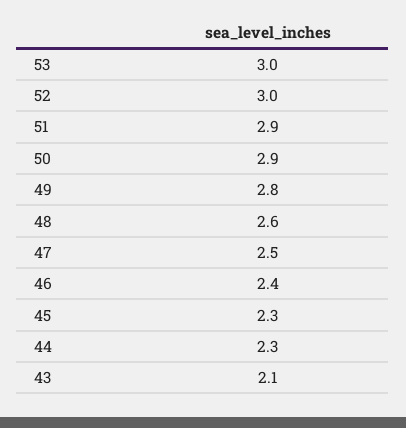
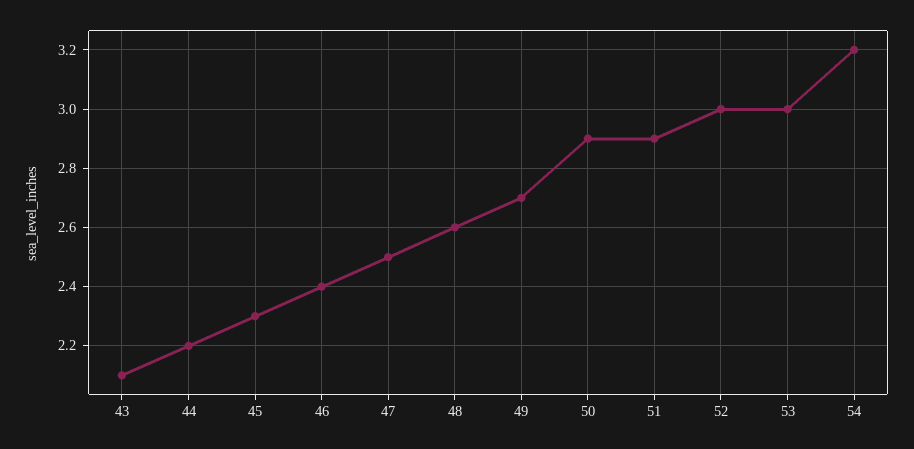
  {
    "53": 3,
    "52": 3,
    "51": 2.9,
    "50": 2.9,
-   "49": 2.8,
+   "49": 2.7,
    "48": 2.6,
    "47": 2.5,
    "46": 2.4,
    "45": 2.3,
-   "44": 2.3,
+   "44": 2.2,
-   "43": 2.1
+   "43": 2.1,
+   "54": 3.2
  }

